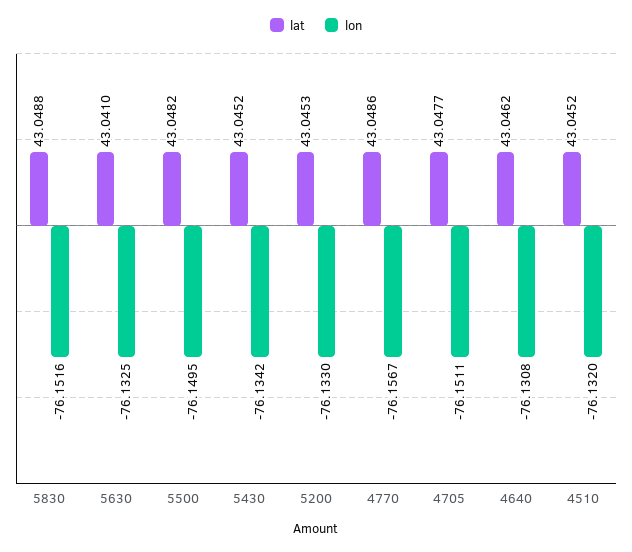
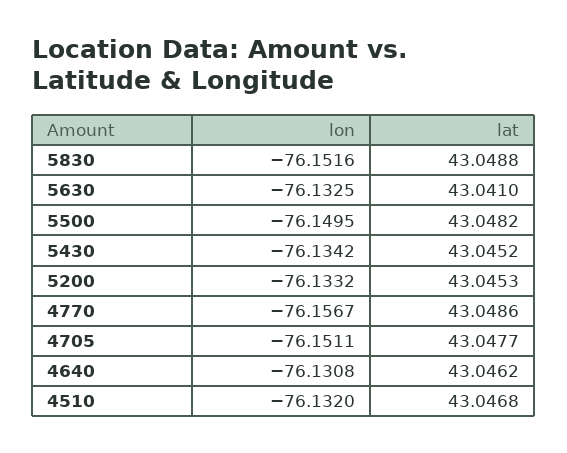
  {
    "lat": {
      "5830": 43.0488,
      "5630": 43.041,
      "5500": 43.0482,
      "5430": 43.0452,
      "5200": 43.0453,
      "4770": 43.0486,
      "4705": 43.0477,
      "4640": 43.0462,
-     "4510": 43.0452
+     "4510": 43.0468
    },
    "lon": {
      "5830": -76.1516,
      "5630": -76.1325,
      "5500": -76.1495,
      "5430": -76.1342,
-     "5200": -76.133,
+     "5200": -76.1332,
      "4770": -76.1567,
      "4705": -76.1511,
      "4640": -76.1308,
      "4510": -76.132
    }
  }

